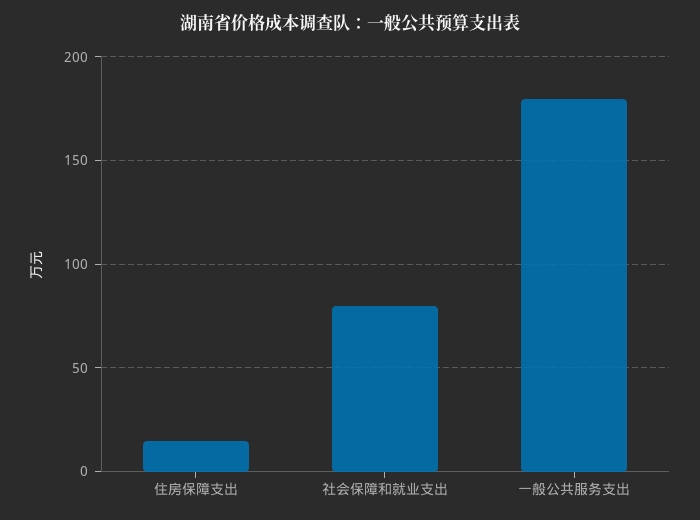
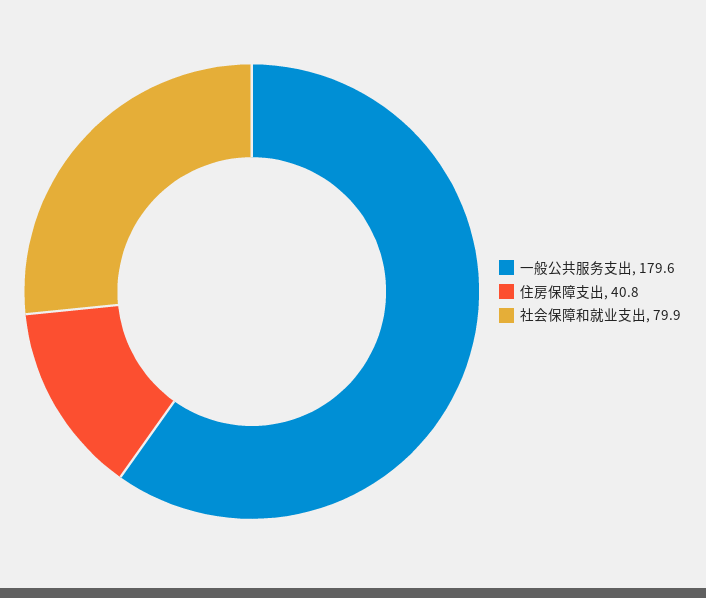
  {
-   "住房保障支出": 15,
+   "住房保障支出": 40.8,
    "社会保障和就业支出": 79.9,
    "一般公共服务支出": 179.6
  }

